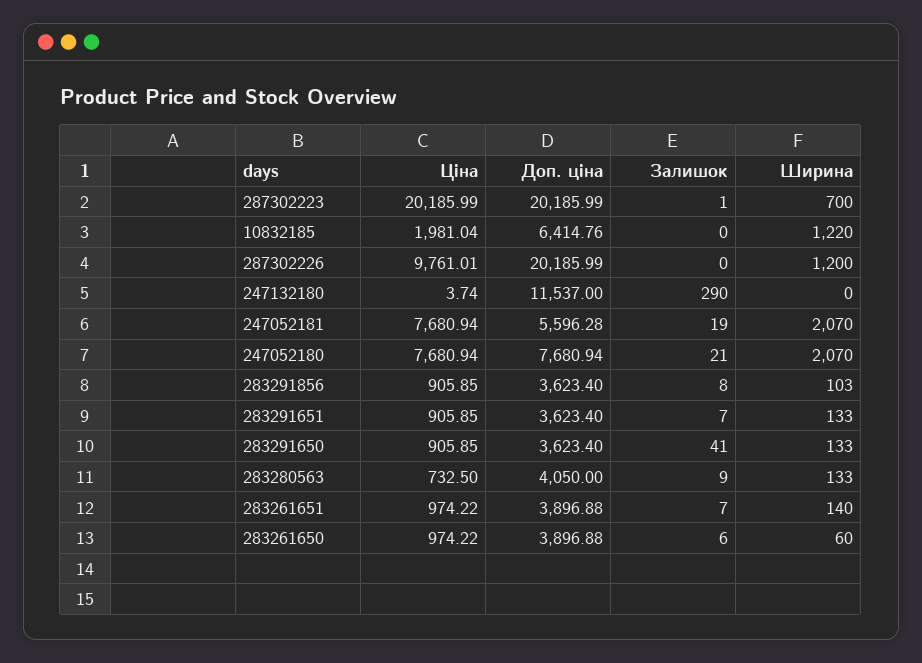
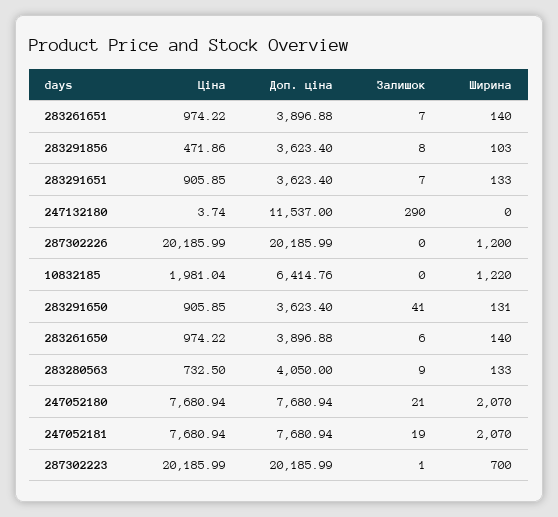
  {
    "Ціна": {
      "287302223": 20185.99,
      "10832185": 1981.04,
-     "287302226": 9761.01,
+     "287302226": 20185.99,
      "247132180": 3.74,
      "247052181": 7680.94,
      "247052180": 7680.94,
-     "283291856": 905.85,
+     "283291856": 471.86,
      "283291651": 905.85,
      "283291650": 905.85,
      "283280563": 732.5,
      "283261651": 974.22,
      "283261650": 974.22
    },
    "Доп. ціна": {
      "287302223": 20185.99,
      "10832185": 6414.76,
      "287302226": 20185.99,
      "247132180": 11537,
-     "247052181": 5596.28,
+     "247052181": 7680.94,
      "247052180": 7680.94,
      "283291856": 3623.4,
      "283291651": 3623.4,
      "283291650": 3623.4,
      "283280563": 4050,
      "283261651": 3896.88,
      "283261650": 3896.88
    },
    "Залишок": {
      "287302223": 1,
      "10832185": 0,
      "287302226": 0,
      "247132180": 290,
      "247052181": 19,
      "247052180": 21,
      "283291856": 8,
      "283291651": 7,
      "283291650": 41,
      "283280563": 9,
      "283261651": 7,
      "283261650": 6
    },
    "Ширина": {
      "287302223": 700,
      "10832185": 1220,
      "287302226": 1200,
      "247132180": 0,
      "247052181": 2070,
      "247052180": 2070,
      "283291856": 103,
      "283291651": 133,
-     "283291650": 133,
+     "283291650": 131,
      "283280563": 133,
      "283261651": 140,
-     "283261650": 60
+     "283261650": 140
    }
  }

